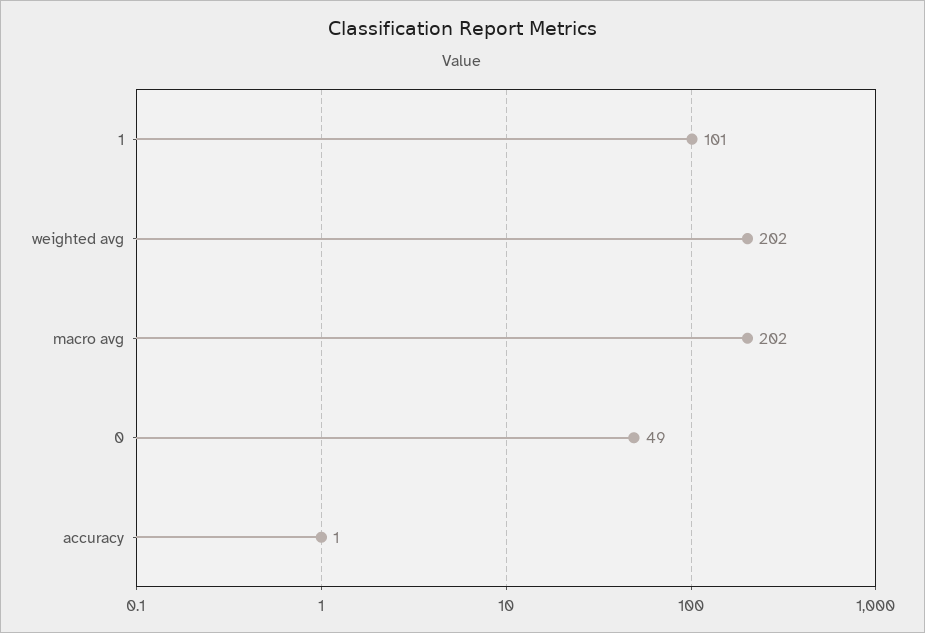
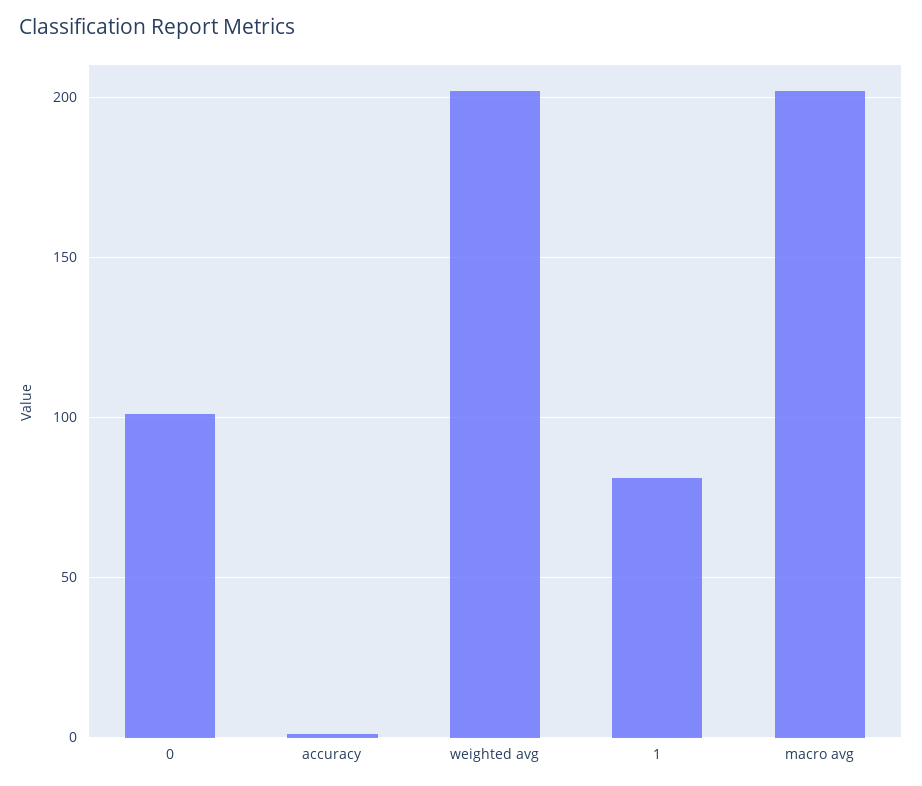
  {
-   "1": 101,
+   "1": 80,
    "weighted avg": 202,
    "macro avg": 202,
-   "0": 49,
+   "0": 100,
    "accuracy": 1
  }

